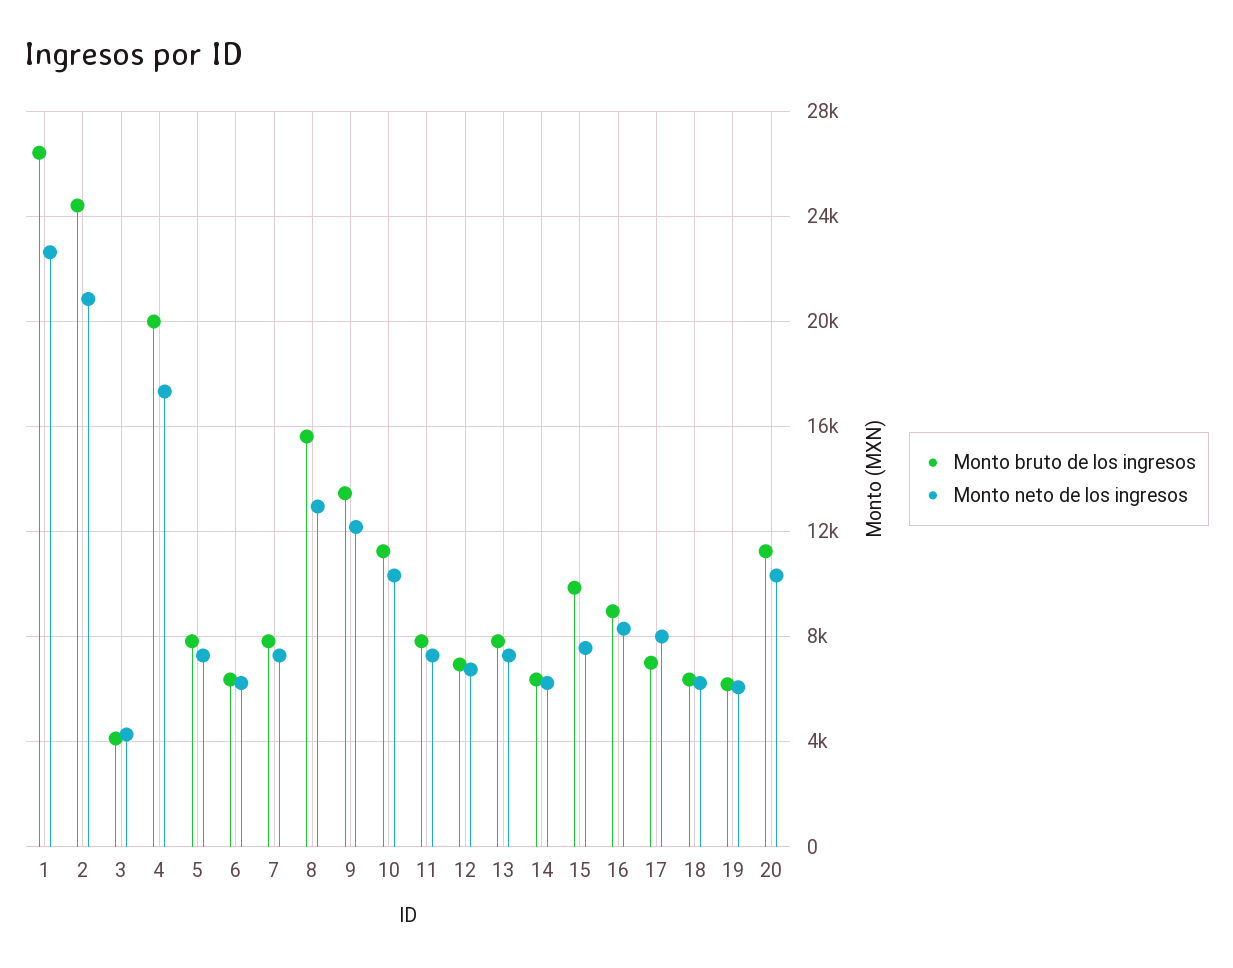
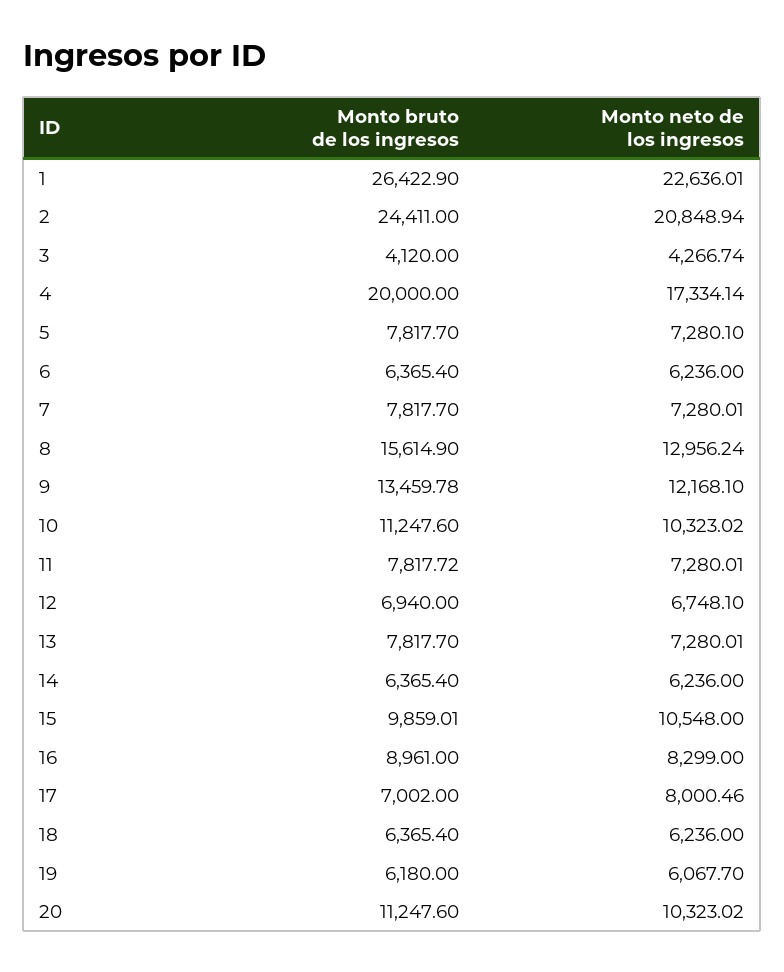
  {
    "Monto bruto de los ingresos": {
      "1": 26422.9,
      "2": 24411,
      "3": 4120,
      "4": 20000,
      "5": 7817.7,
      "6": 6365.4,
      "7": 7817.7,
      "8": 15614.9,
      "9": 13459.78,
      "10": 11247.6,
      "11": 7817.72,
      "12": 6940,
      "13": 7817.7,
      "14": 6365.4,
      "15": 9859.01,
      "16": 8961,
      "17": 7002,
      "18": 6365.4,
      "19": 6180,
      "20": 11247.6
    },
    "Monto neto de los ingresos": {
      "1": 22636.01,
      "2": 20848.94,
      "3": 4266.74,
      "4": 17334.14,
      "5": 7280.1,
      "6": 6236,
      "7": 7280.01,
      "8": 12956.24,
      "9": 12168.1,
      "10": 10323.02,
      "11": 7280.01,
      "12": 6748.1,
      "13": 7280.01,
      "14": 6236,
-     "15": 7500,
+     "15": 10548,
      "16": 8299,
      "17": 8000.46,
      "18": 6236,
      "19": 6067.7,
      "20": 10323.02
    }
  }

